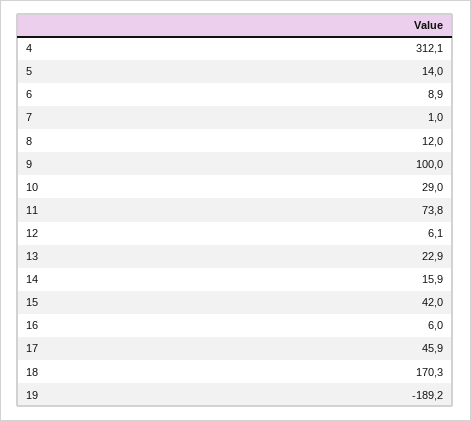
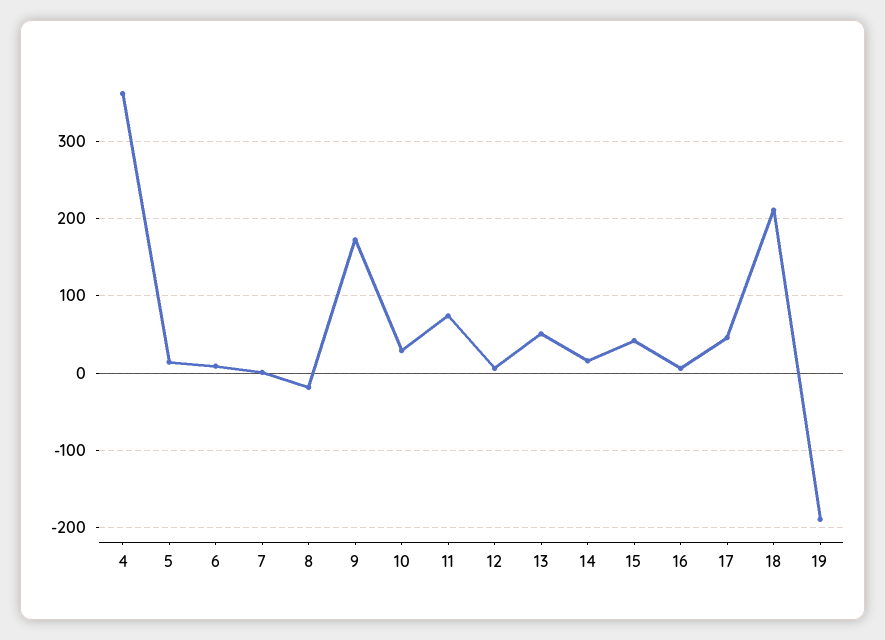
  {
-   "4": 312.1,
+   "4": 360,
    "5": 14,
    "6": 8.9,
    "7": 1,
-   "8": 12,
+   "8": -20,
-   "9": 100,
+   "9": 170,
    "10": 29,
    "11": 73.8,
    "12": 6.1,
-   "13": 22.9,
+   "13": 50,
    "14": 15.9,
    "15": 42,
    "16": 6,
    "17": 45.9,
-   "18": 170.3,
+   "18": 210,
    "19": -189.2
  }

